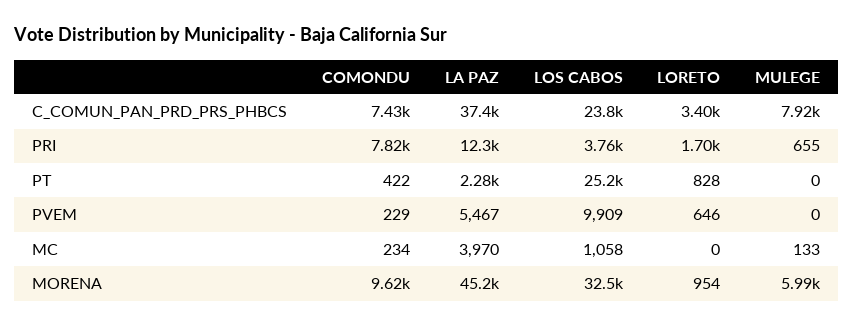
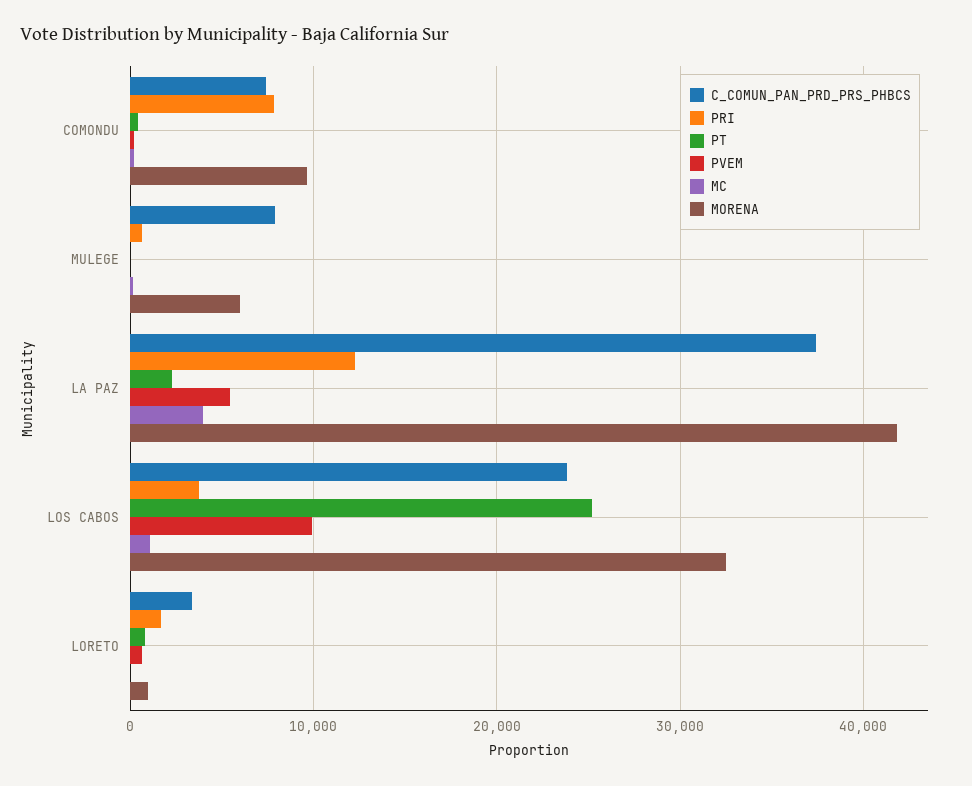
  {
    "C_COMUN_PAN_PRD_PRS_PHBCS": {
      "COMONDU": 7430,
      "LA PAZ": 37400,
      "LOS CABOS": 23800,
      "LORETO": 3400,
      "MULEGE": 7920
    },
    "PRI": {
      "COMONDU": 7820,
      "LA PAZ": 12300,
      "LOS CABOS": 3760,
      "LORETO": 1700,
      "MULEGE": 655
    },
    "PT": {
      "COMONDU": 422,
      "LA PAZ": 2280,
      "LOS CABOS": 25200,
      "LORETO": 828,
      "MULEGE": 0
    },
    "PVEM": {
      "COMONDU": 229,
      "LA PAZ": 5467,
      "LOS CABOS": 9909,
      "LORETO": 646,
      "MULEGE": 0
    },
    "MC": {
      "COMONDU": 234,
      "LA PAZ": 3970,
      "LOS CABOS": 1058,
      "LORETO": 0,
      "MULEGE": 133
    },
    "MORENA": {
      "COMONDU": 9620,
-     "LA PAZ": 45200,
+     "LA PAZ": 42000,
      "LOS CABOS": 32500,
      "LORETO": 954,
      "MULEGE": 5990
    }
  }

